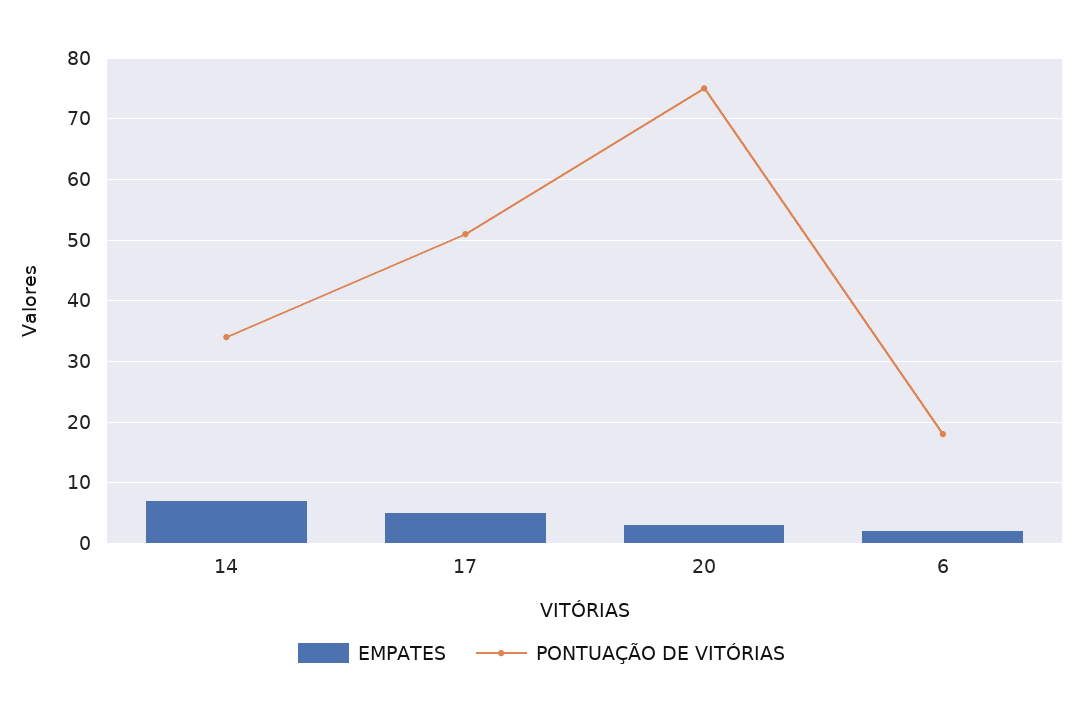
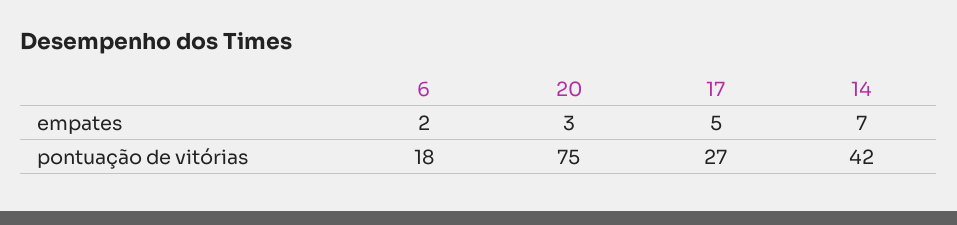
  {
    "EMPATES": {
      "14": 7,
      "17": 5,
      "20": 3,
      "6": 2
    },
    "PONTUAÇÃO DE VITÓRIAS": {
-     "14": 34,
+     "14": 42,
-     "17": 51,
+     "17": 27,
      "20": 75,
      "6": 18
    }
  }

